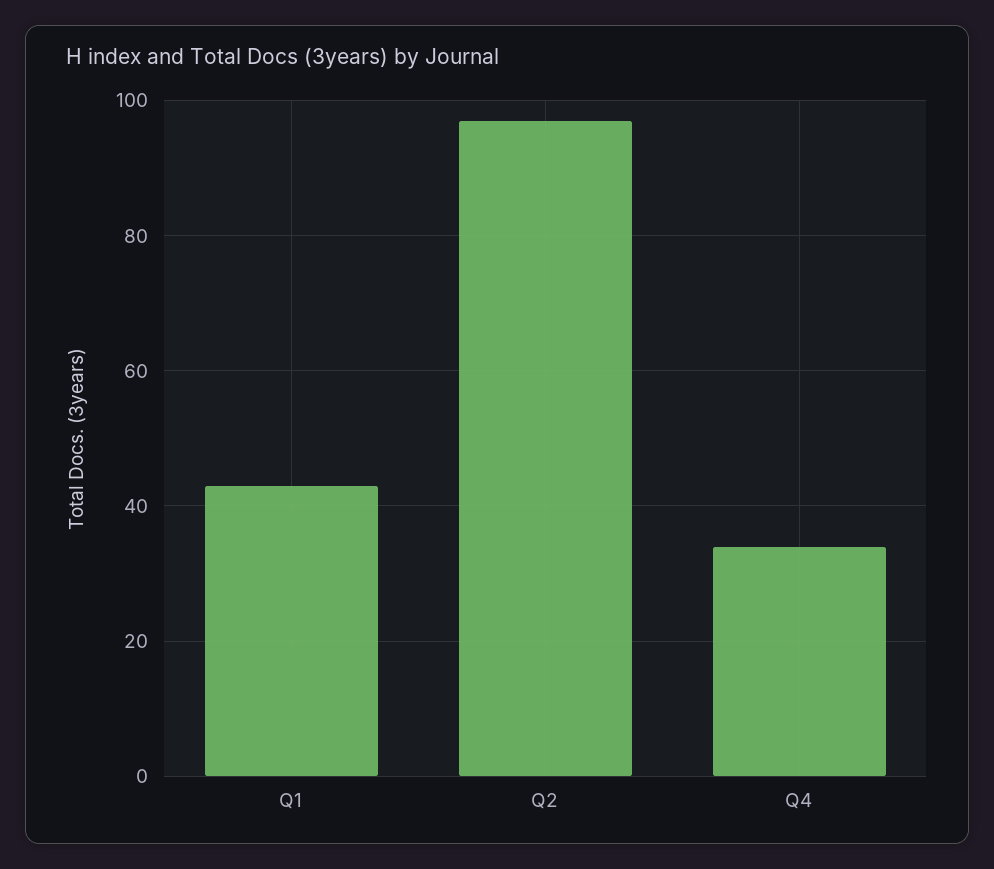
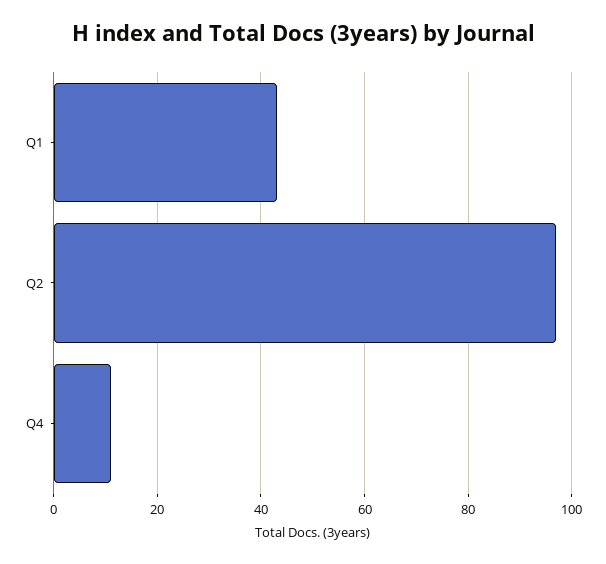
  {
    "Q1": 45,
    "Q2": 95,
-   "Q4": 35
+   "Q4": 10
  }

